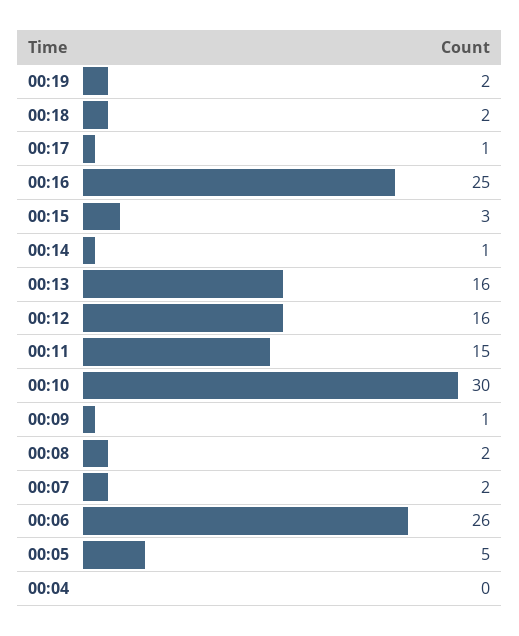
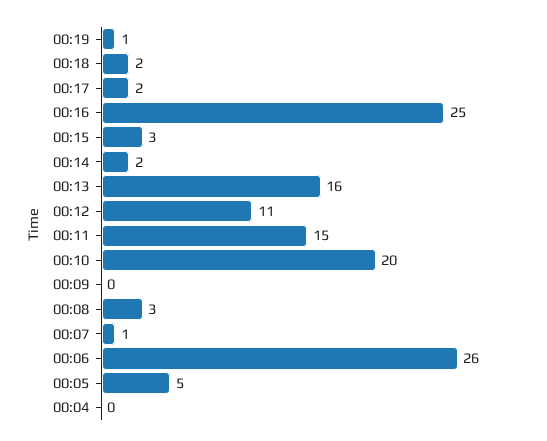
  {
-   "00:19": 2,
+   "00:19": 1,
    "00:18": 2,
-   "00:17": 1,
+   "00:17": 2,
    "00:16": 25,
    "00:15": 3,
-   "00:14": 1,
+   "00:14": 2,
    "00:13": 16,
-   "00:12": 16,
+   "00:12": 11,
    "00:11": 15,
-   "00:10": 30,
+   "00:10": 20,
-   "00:09": 1,
+   "00:09": 0,
-   "00:08": 2,
+   "00:08": 3,
-   "00:07": 2,
+   "00:07": 1,
    "00:06": 26,
    "00:05": 5,
    "00:04": 0
  }

